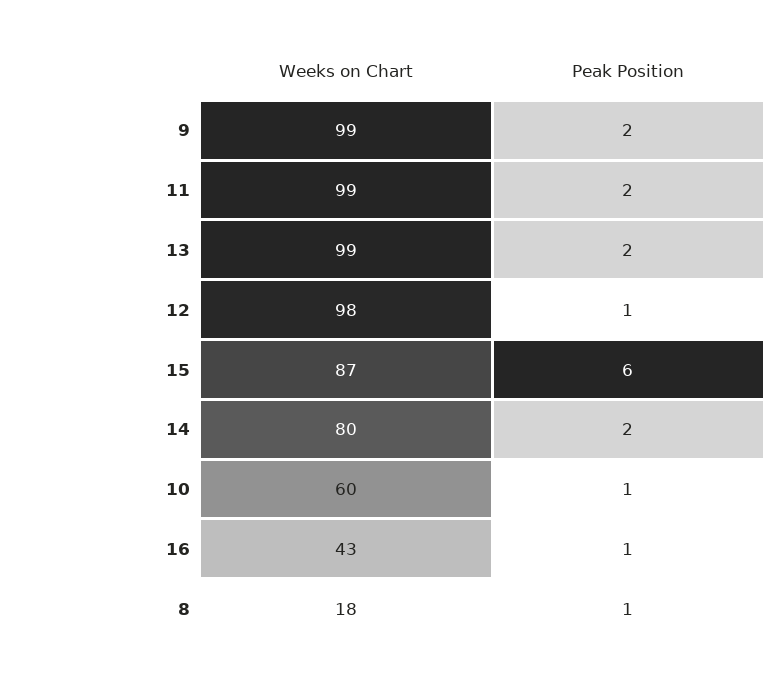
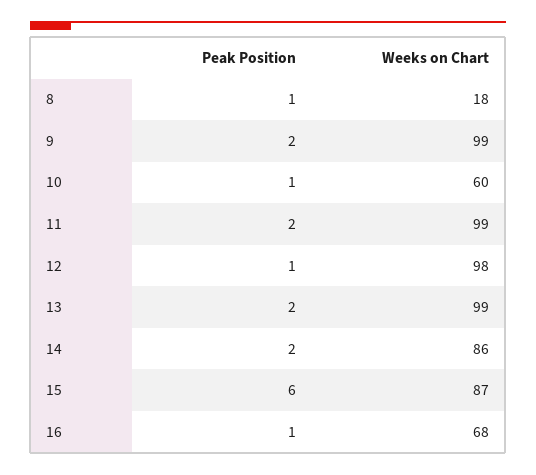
  {
    "Weeks on Chart": {
      "9": 99,
      "11": 99,
      "13": 99,
      "12": 98,
      "15": 87,
-     "14": 80,
+     "14": 86,
      "10": 60,
-     "16": 43,
+     "16": 68,
      "8": 18
    },
    "Peak Position": {
      "9": 2,
      "11": 2,
      "13": 2,
      "12": 1,
      "15": 6,
      "14": 2,
      "10": 1,
      "16": 1,
      "8": 1
    }
  }

